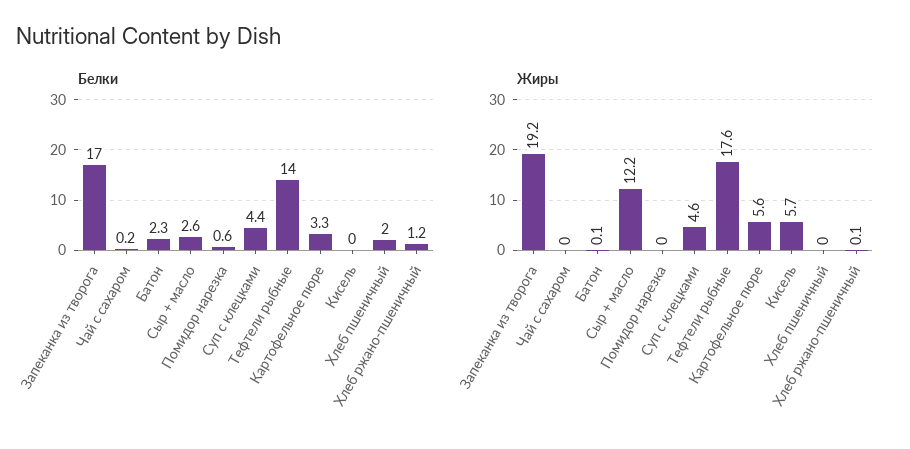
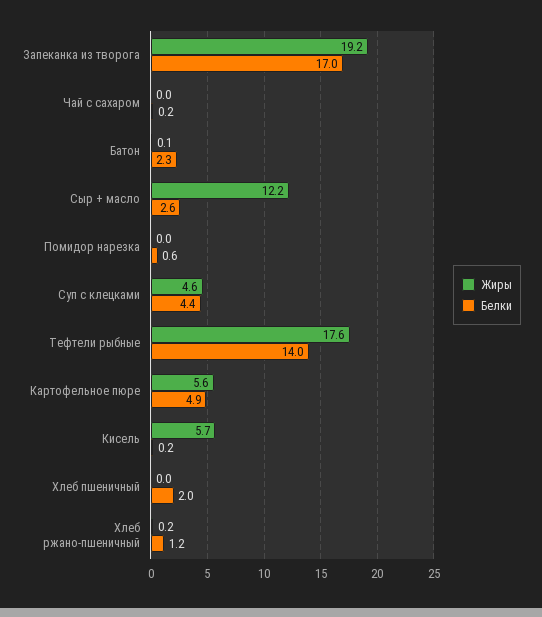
  {
    "Белки": {
      "Запеканка из творога": 17,
      "Чай с сахаром": 0.2,
      "Батон": 2.3,
      "Сыр + масло": 2.6,
      "Помидор нарезка": 0.6,
      "Суп с клецками": 4.4,
      "Тефтели рыбные": 14,
-     "Картофельное пюре": 3.3,
+     "Картофельное пюре": 4.9,
-     "Кисель": 0,
+     "Кисель": 0.2,
      "Хлеб пшеничный": 2,
      "Хлеб ржано-пшеничный": 1.2
    },
    "Жиры": {
      "Запеканка из творога": 19.2,
      "Чай с сахаром": 0,
      "Батон": 0.1,
      "Сыр + масло": 12.2,
      "Помидор нарезка": 0,
      "Суп с клецками": 4.6,
      "Тефтели рыбные": 17.6,
      "Картофельное пюре": 5.6,
      "Кисель": 5.7,
      "Хлеб пшеничный": 0,
-     "Хлеб ржано-пшеничный": 0.1
+     "Хлеб ржано-пшеничный": 0.2
    }
  }

